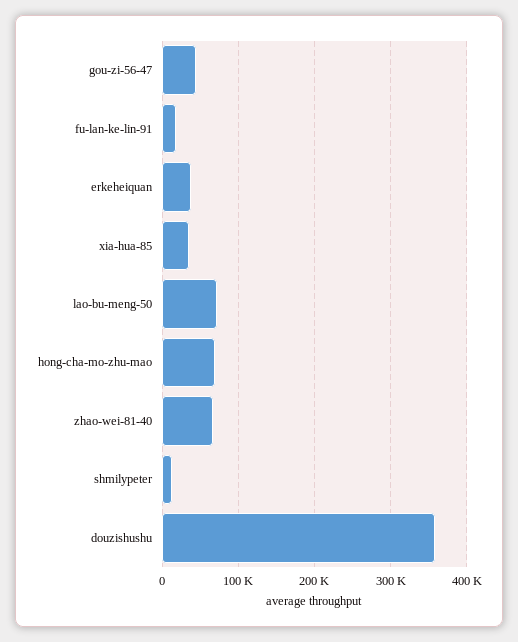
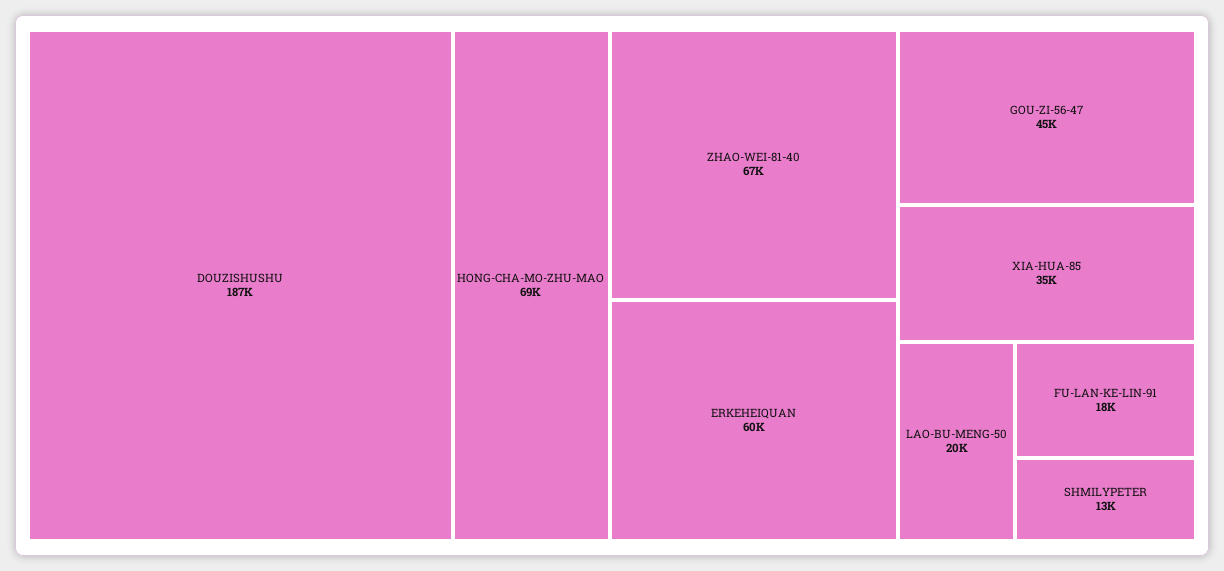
  {
    "gou-zi-56-47": 45000,
    "fu-lan-ke-lin-91": 18000,
-   "erkeheiquan": 40000,
+   "erkeheiquan": 60000,
    "xia-hua-85": 35000,
-   "lao-bu-meng-50": 70000,
+   "lao-bu-meng-50": 20000,
    "hong-cha-mo-zhu-mao": 69000,
    "zhao-wei-81-40": 67000,
    "shmilypeter": 13000,
-   "douzishushu": 360000
+   "douzishushu": 187000
  }

